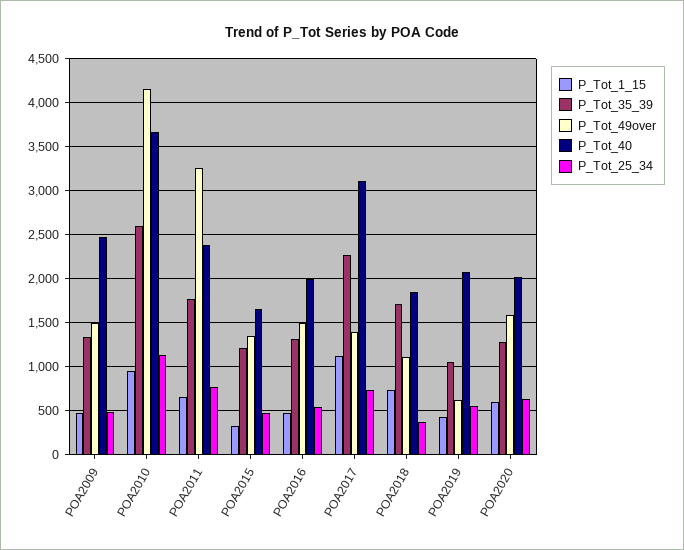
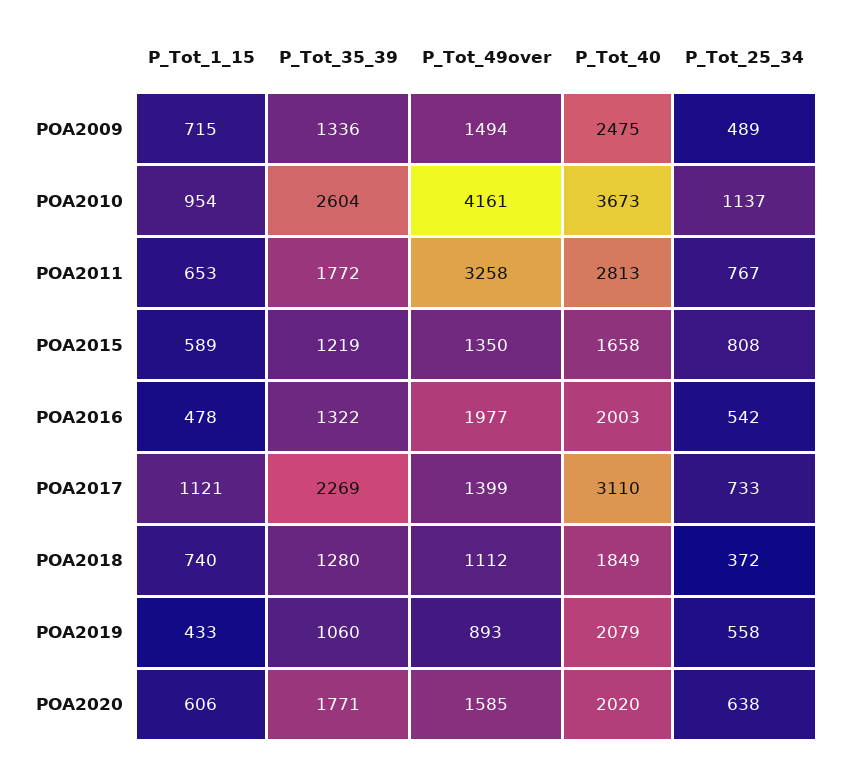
  {
    "P_Tot_1_15": {
-     "POA2009": 500,
+     "POA2009": 715,
      "POA2010": 954,
      "POA2011": 653,
-     "POA2015": 300,
+     "POA2015": 589,
      "POA2016": 478,
      "POA2017": 1121,
      "POA2018": 740,
      "POA2019": 433,
      "POA2020": 606
    },
    "P_Tot_35_39": {
      "POA2009": 1336,
      "POA2010": 2604,
      "POA2011": 1772,
      "POA2015": 1219,
      "POA2016": 1322,
      "POA2017": 2269,
-     "POA2018": 1700,
+     "POA2018": 1280,
      "POA2019": 1060,
-     "POA2020": 1300
+     "POA2020": 1771
    },
    "P_Tot_49over": {
      "POA2009": 1494,
      "POA2010": 4161,
      "POA2011": 3258,
      "POA2015": 1350,
-     "POA2016": 1500,
+     "POA2016": 1977,
      "POA2017": 1399,
      "POA2018": 1112,
-     "POA2019": 600,
+     "POA2019": 893,
      "POA2020": 1585
    },
    "P_Tot_40": {
      "POA2009": 2475,
      "POA2010": 3673,
-     "POA2011": 2400,
+     "POA2011": 2813,
      "POA2015": 1658,
      "POA2016": 2003,
      "POA2017": 3110,
      "POA2018": 1849,
      "POA2019": 2079,
      "POA2020": 2020
    },
    "P_Tot_25_34": {
      "POA2009": 489,
      "POA2010": 1137,
      "POA2011": 767,
-     "POA2015": 500,
+     "POA2015": 808,
      "POA2016": 542,
      "POA2017": 733,
      "POA2018": 372,
      "POA2019": 558,
      "POA2020": 638
    }
  }

